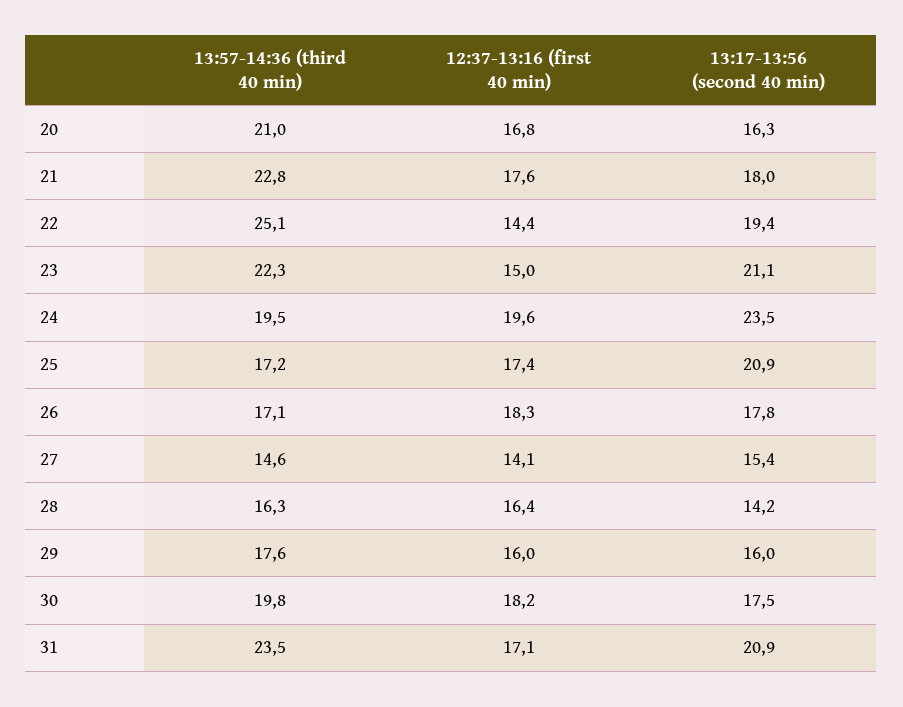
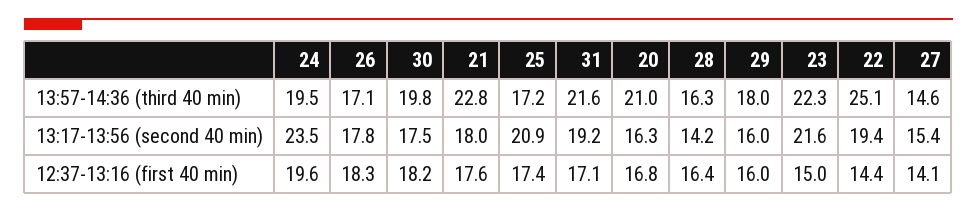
  {
    "13:57-14:36 (third 40 min)": {
      "20": 21,
      "21": 22.8,
      "22": 25.1,
      "23": 22.3,
      "24": 19.5,
      "25": 17.2,
      "26": 17.1,
      "27": 14.6,
      "28": 16.3,
-     "29": 17.6,
+     "29": 18,
      "30": 19.8,
-     "31": 23.5
+     "31": 21.6
    },
    "12:37-13:16 (first 40 min)": {
      "20": 16.8,
      "21": 17.6,
      "22": 14.4,
      "23": 15,
      "24": 19.6,
      "25": 17.4,
      "26": 18.3,
      "27": 14.1,
      "28": 16.4,
      "29": 16,
      "30": 18.2,
      "31": 17.1
    },
    "13:17-13:56 (second 40 min)": {
      "20": 16.3,
      "21": 18,
      "22": 19.4,
-     "23": 21.1,
+     "23": 21.6,
      "24": 23.5,
      "25": 20.9,
      "26": 17.8,
      "27": 15.4,
      "28": 14.2,
      "29": 16,
      "30": 17.5,
-     "31": 20.9
+     "31": 19.2
    }
  }

